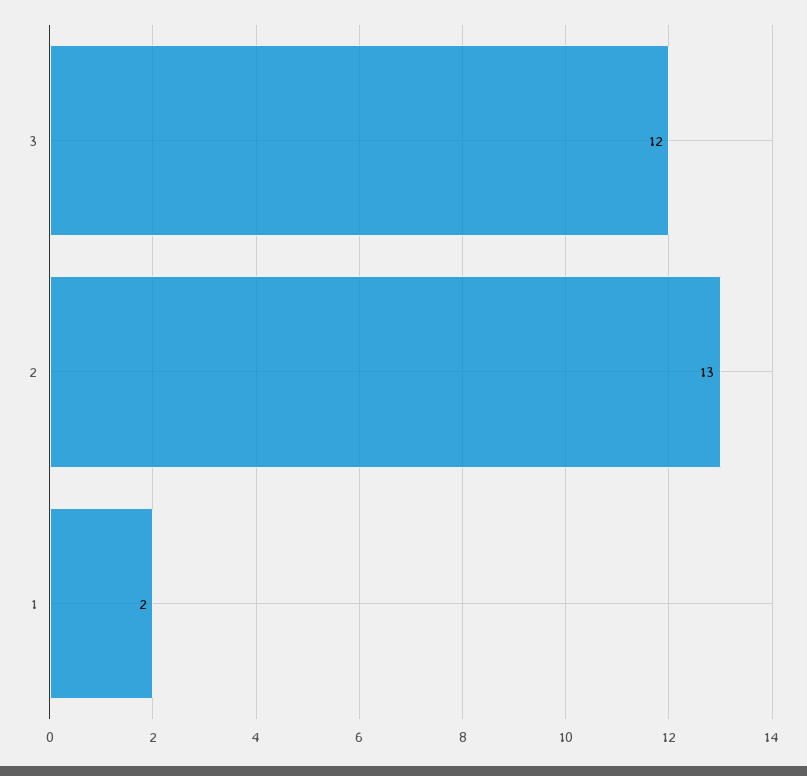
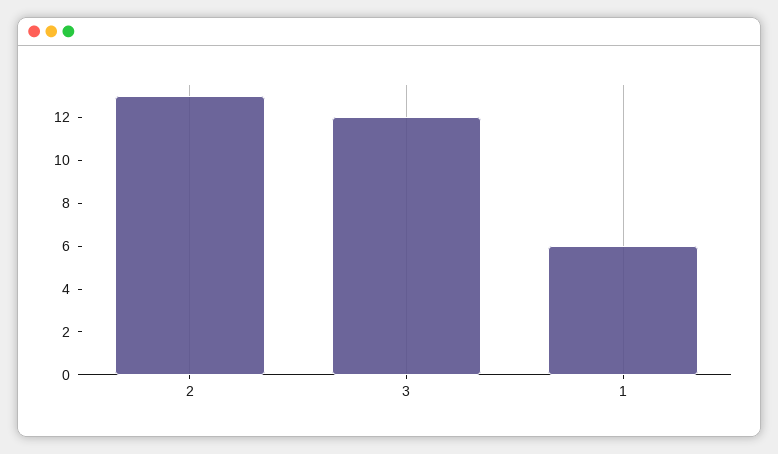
  {
    "3": 12,
    "2": 13,
-   "1": 2
+   "1": 6
  }

